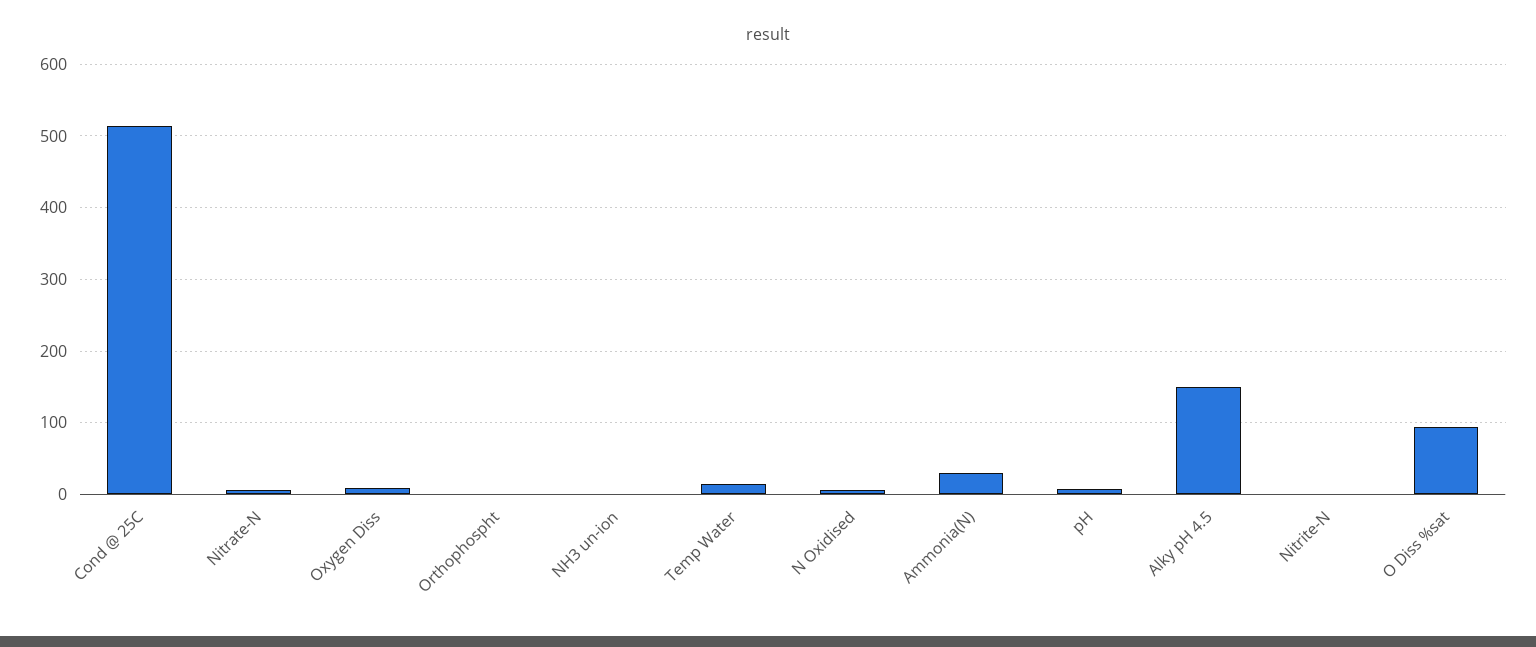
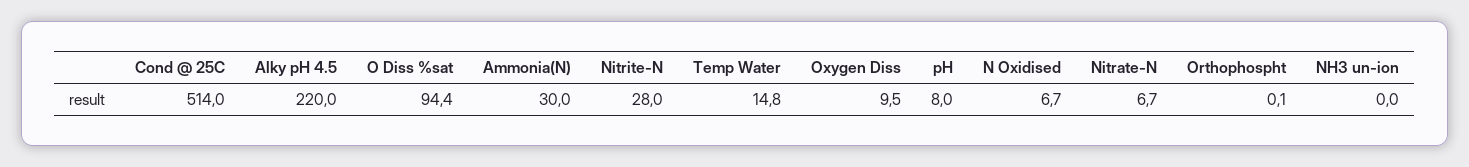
  {
    "Cond @ 25C": 514,
    "Nitrate-N": 6.7,
    "Oxygen Diss": 9.5,
    "Orthophospht": 0.1,
    "NH3 un-ion": 0,
    "Temp Water": 14.8,
    "N Oxidised": 6.7,
    "Ammonia(N)": 30,
    "pH": 8,
-   "Alky pH 4.5": 150,
+   "Alky pH 4.5": 220,
-   "Nitrite-N": 0,
+   "Nitrite-N": 28,
    "O Diss %sat": 94.4
  }

